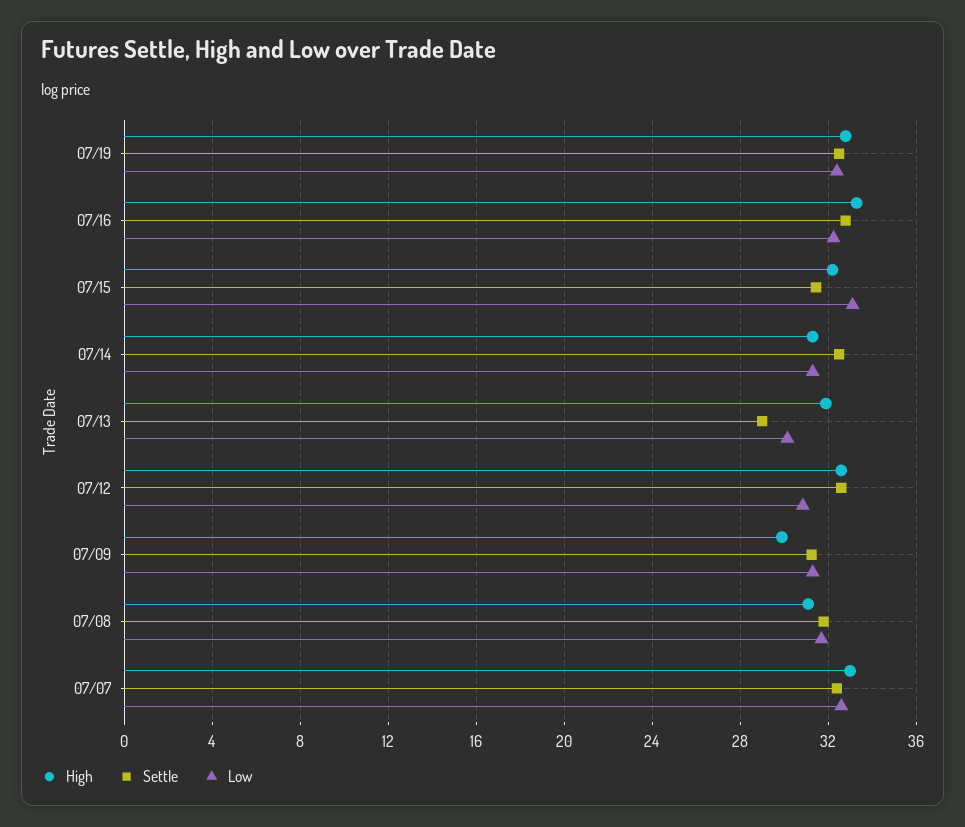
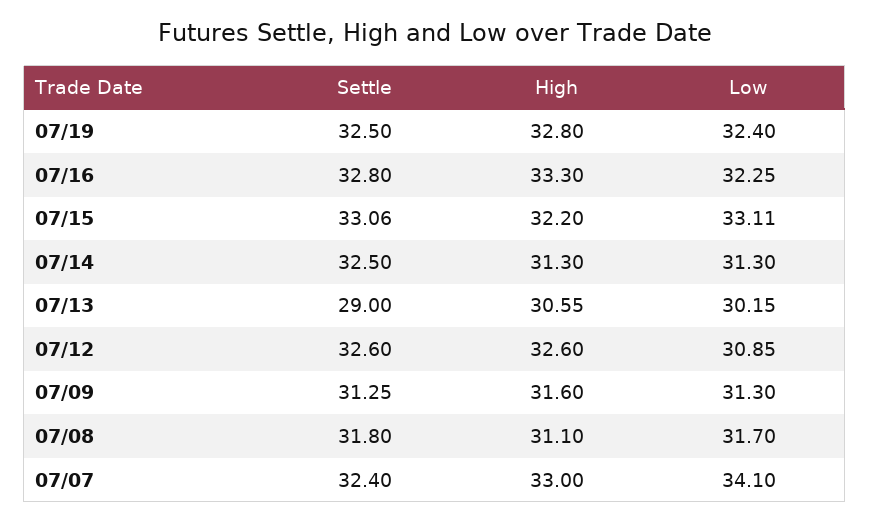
  {
    "High": {
      "07/19": 32.8,
      "07/16": 33.3,
      "07/15": 32.2,
      "07/14": 31.3,
-     "07/13": 32,
+     "07/13": 30.55,
      "07/12": 32.6,
-     "07/09": 30,
+     "07/09": 31.6,
      "07/08": 31.1,
      "07/07": 33
    },
    "Settle": {
      "07/19": 32.5,
      "07/16": 32.8,
-     "07/15": 31.5,
+     "07/15": 33.06,
      "07/14": 32.5,
      "07/13": 29,
      "07/12": 32.6,
      "07/09": 31.25,
      "07/08": 31.8,
      "07/07": 32.4
    },
    "Low": {
      "07/19": 32.4,
      "07/16": 32.25,
      "07/15": 33.11,
      "07/14": 31.3,
      "07/13": 30.15,
      "07/12": 30.85,
      "07/09": 31.3,
      "07/08": 31.7,
-     "07/07": 32.5
+     "07/07": 34.1
    }
  }

